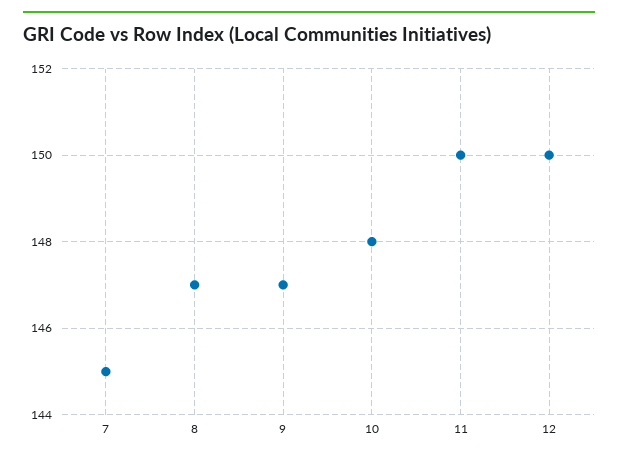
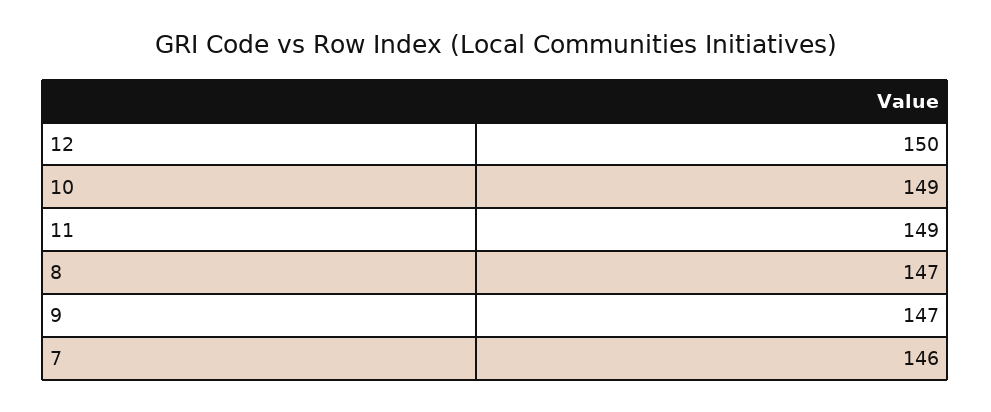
  {
-   "7": 145,
+   "7": 146,
    "8": 147,
    "9": 147,
-   "10": 148,
+   "10": 149,
-   "11": 150,
+   "11": 149,
    "12": 150
  }

